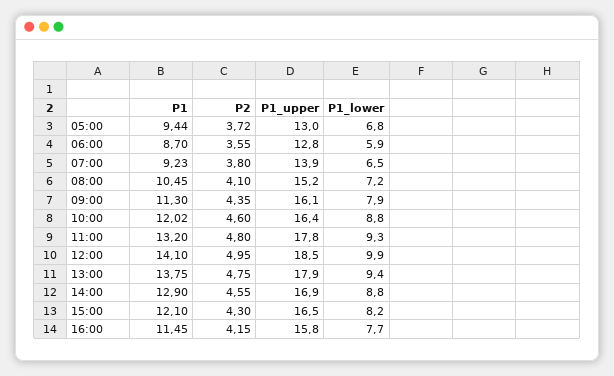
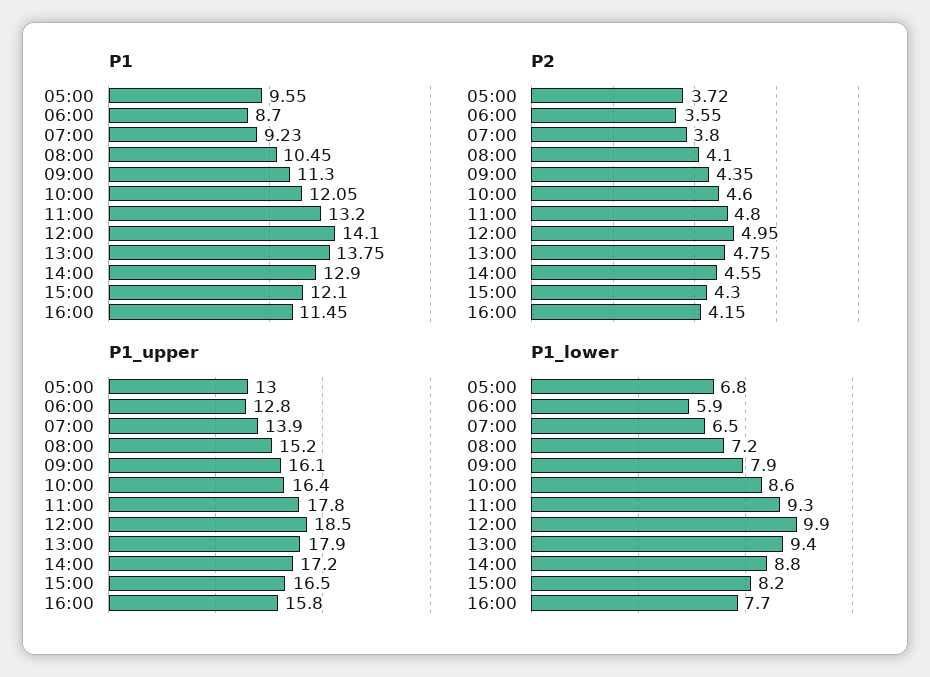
  {
    "P1": {
-     "05:00": 9.44,
+     "05:00": 9.55,
      "06:00": 8.7,
      "07:00": 9.23,
      "08:00": 10.45,
      "09:00": 11.3,
-     "10:00": 12.02,
+     "10:00": 12.05,
      "11:00": 13.2,
      "12:00": 14.1,
      "13:00": 13.75,
      "14:00": 12.9,
      "15:00": 12.1,
      "16:00": 11.45
    },
    "P2": {
      "05:00": 3.72,
      "06:00": 3.55,
      "07:00": 3.8,
      "08:00": 4.1,
      "09:00": 4.35,
      "10:00": 4.6,
      "11:00": 4.8,
      "12:00": 4.95,
      "13:00": 4.75,
      "14:00": 4.55,
      "15:00": 4.3,
      "16:00": 4.15
    },
    "P1_upper": {
      "05:00": 13,
      "06:00": 12.8,
      "07:00": 13.9,
      "08:00": 15.2,
      "09:00": 16.1,
      "10:00": 16.4,
      "11:00": 17.8,
      "12:00": 18.5,
      "13:00": 17.9,
-     "14:00": 16.9,
+     "14:00": 17.2,
      "15:00": 16.5,
      "16:00": 15.8
    },
    "P1_lower": {
      "05:00": 6.8,
      "06:00": 5.9,
      "07:00": 6.5,
      "08:00": 7.2,
      "09:00": 7.9,
-     "10:00": 8.8,
+     "10:00": 8.6,
      "11:00": 9.3,
      "12:00": 9.9,
      "13:00": 9.4,
      "14:00": 8.8,
      "15:00": 8.2,
      "16:00": 7.7
    }
  }

